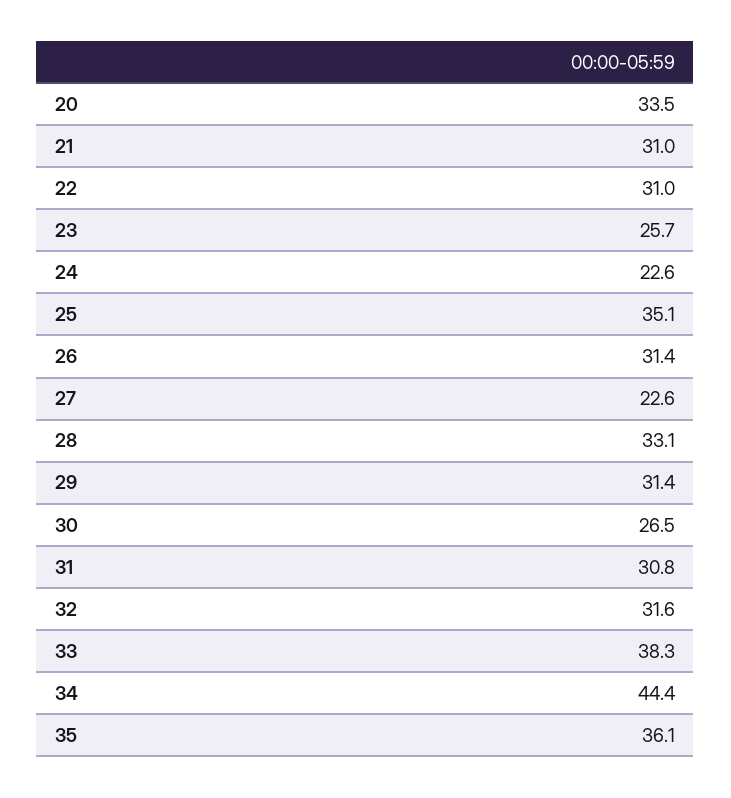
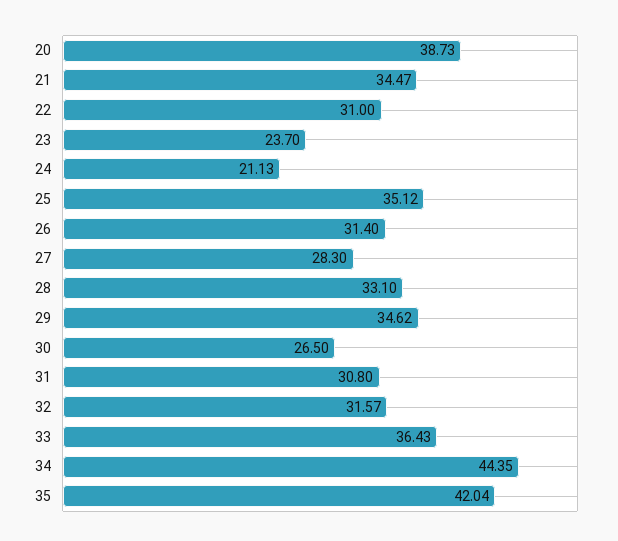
  {
-   "20": 33.5,
+   "20": 38.73,
-   "21": 31,
+   "21": 34.47,
    "22": 31,
-   "23": 25.7,
+   "23": 23.7,
-   "24": 22.6,
+   "24": 21.13,
    "25": 35.12,
    "26": 31.4,
-   "27": 22.6,
+   "27": 28.3,
    "28": 33.1,
-   "29": 31.4,
+   "29": 34.62,
    "30": 26.5,
    "31": 30.8,
    "32": 31.57,
-   "33": 38.3,
+   "33": 36.43,
    "34": 44.35,
-   "35": 36.1
+   "35": 42.04
  }

